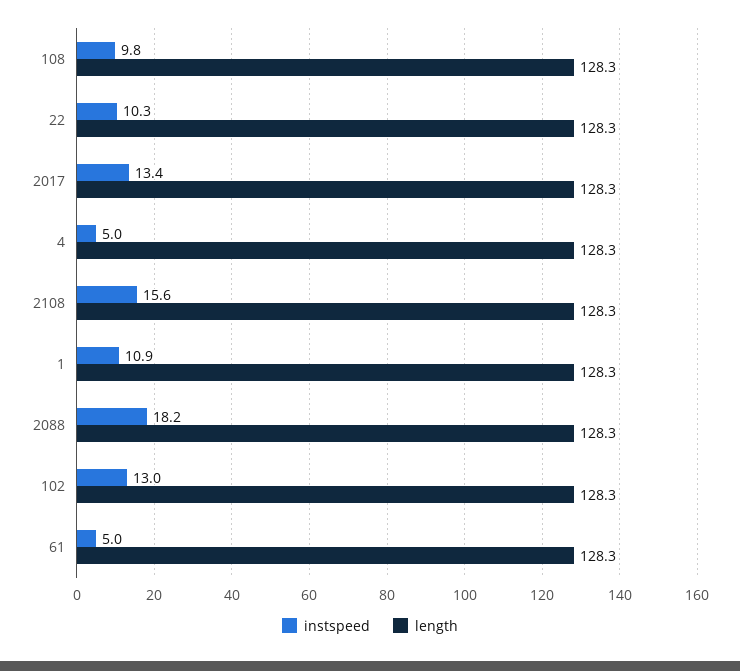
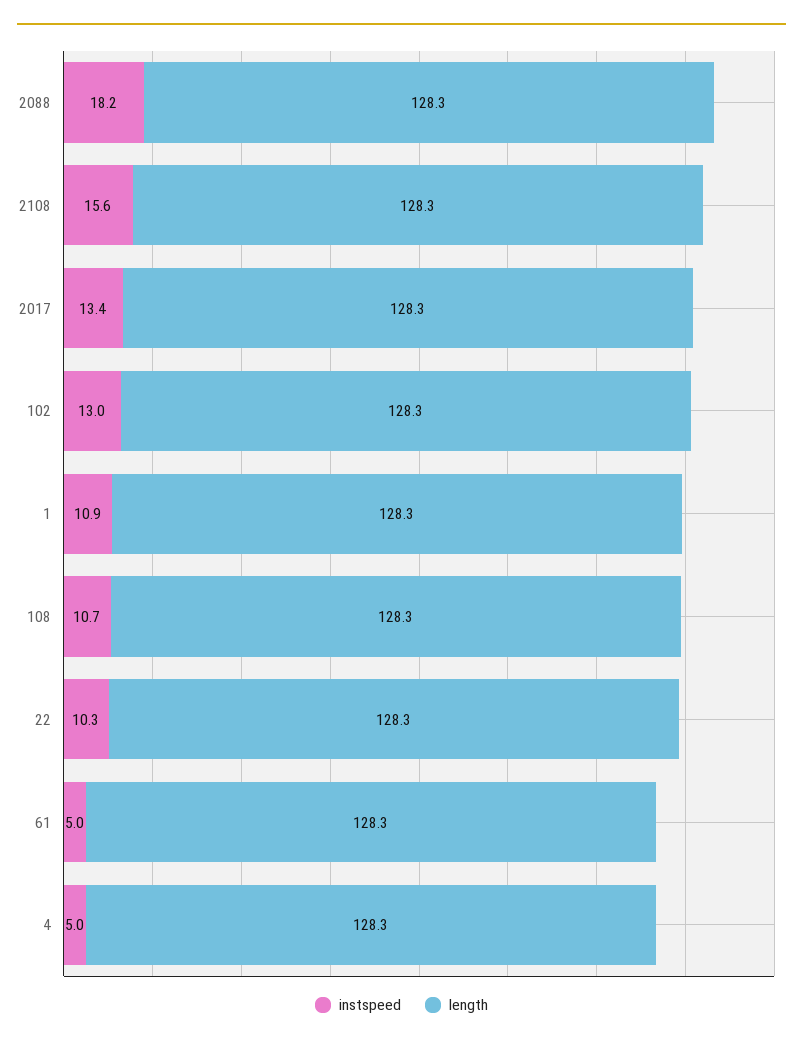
  {
    "instspeed": {
-     "108": 9.8,
+     "108": 10.7,
      "22": 10.3,
      "2017": 13.4,
      "4": 5,
      "2108": 15.6,
      "1": 10.9,
      "2088": 18.2,
      "102": 13,
      "61": 5
    },
    "length": {
      "108": 128.3,
      "22": 128.3,
      "2017": 128.3,
      "4": 128.3,
      "2108": 128.3,
      "1": 128.3,
      "2088": 128.3,
      "102": 128.3,
      "61": 128.3
    }
  }

